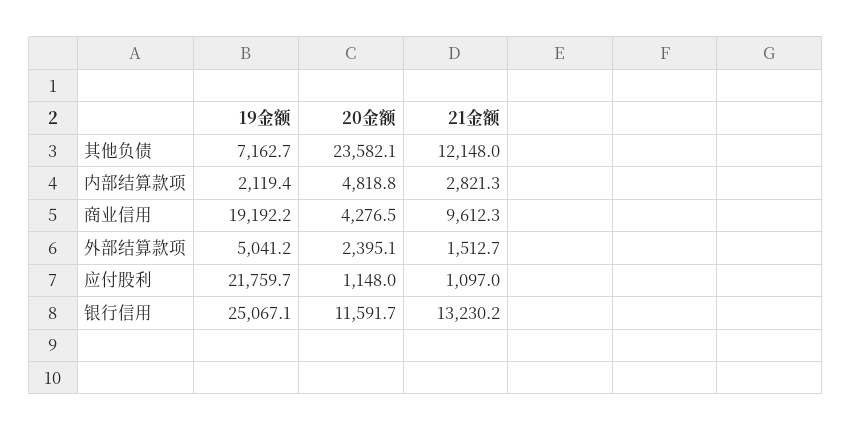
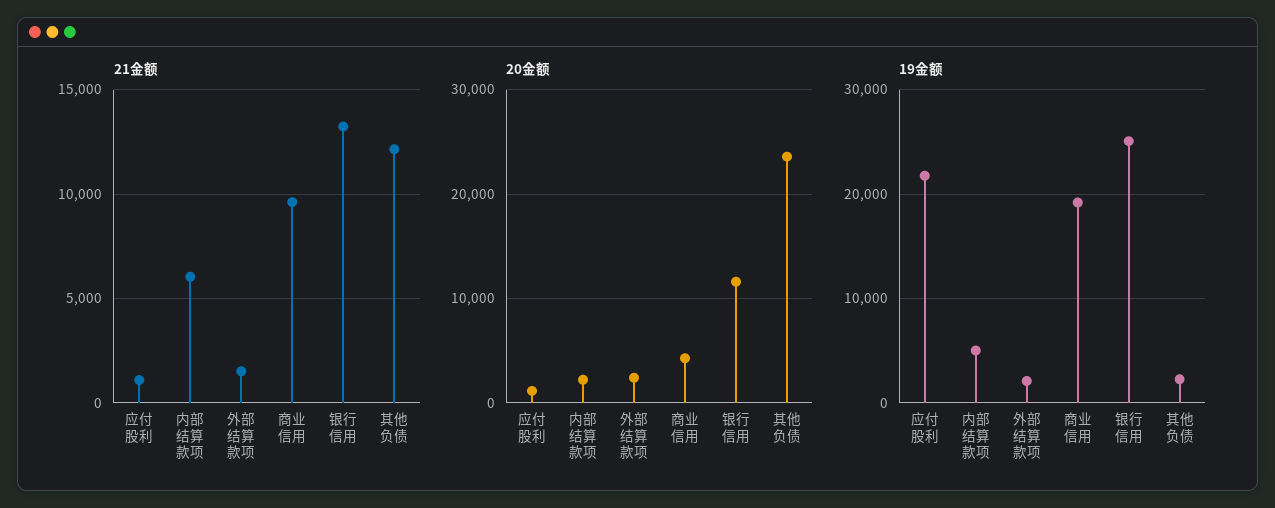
  {
    "19金额": {
-     "其他负债": 7162.7,
+     "其他负债": 2000,
-     "内部结算款项": 2119.4,
+     "内部结算款项": 5000,
      "商业信用": 19192.2,
-     "外部结算款项": 5041.2,
+     "外部结算款项": 2000,
      "应付股利": 21759.7,
      "银行信用": 25067.1
    },
    "20金额": {
      "其他负债": 23582.1,
-     "内部结算款项": 4818.8,
+     "内部结算款项": 2000,
      "商业信用": 4276.5,
      "外部结算款项": 2395.1,
      "应付股利": 1148,
      "银行信用": 11591.7
    },
    "21金额": {
      "其他负债": 12148,
-     "内部结算款项": 2821.3,
+     "内部结算款项": 6000,
      "商业信用": 9612.3,
      "外部结算款项": 1512.7,
      "应付股利": 1097,
      "银行信用": 13230.2
    }
  }

